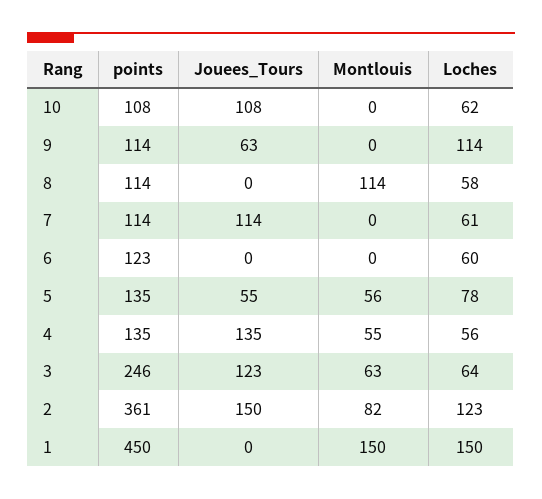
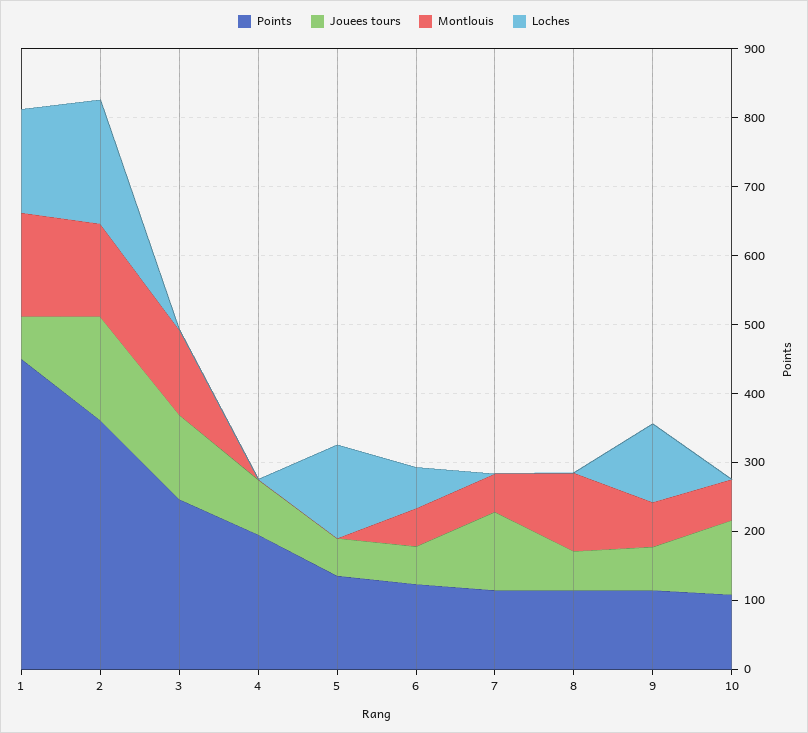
  {
    "points": {
      "10": 108,
      "9": 114,
      "8": 114,
      "7": 114,
      "6": 123,
      "5": 135,
-     "4": 135,
+     "4": 200,
      "3": 246,
      "2": 361,
      "1": 450
    },
    "Jouees_Tours": {
      "10": 108,
      "9": 63,
-     "8": 0,
+     "8": 60,
      "7": 114,
-     "6": 0,
+     "6": 60,
      "5": 55,
-     "4": 135,
+     "4": 80,
      "3": 123,
      "2": 150,
-     "1": 0
+     "1": 60
    },
    "Montlouis": {
-     "10": 0,
+     "10": 60,
-     "9": 0,
+     "9": 60,
      "8": 114,
-     "7": 0,
+     "7": 60,
-     "6": 0,
+     "6": 60,
-     "5": 56,
+     "5": 0,
-     "4": 55,
+     "4": 0,
-     "3": 63,
+     "3": 120,
-     "2": 82,
+     "2": 140,
      "1": 150
    },
    "Loches": {
-     "10": 62,
+     "10": 0,
      "9": 114,
-     "8": 58,
+     "8": 0,
-     "7": 61,
+     "7": 0,
      "6": 60,
-     "5": 78,
+     "5": 140,
-     "4": 56,
+     "4": 0,
-     "3": 64,
+     "3": 0,
-     "2": 123,
+     "2": 180,
      "1": 150
    }
  }

